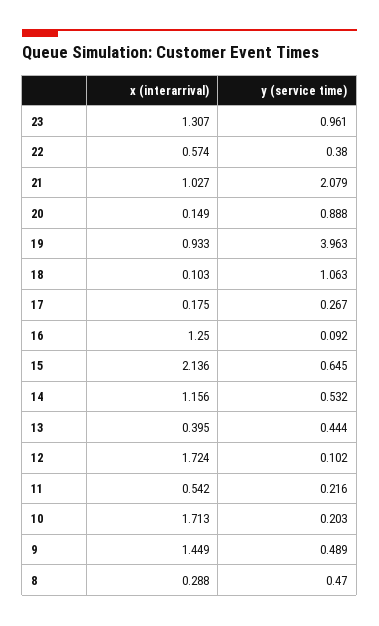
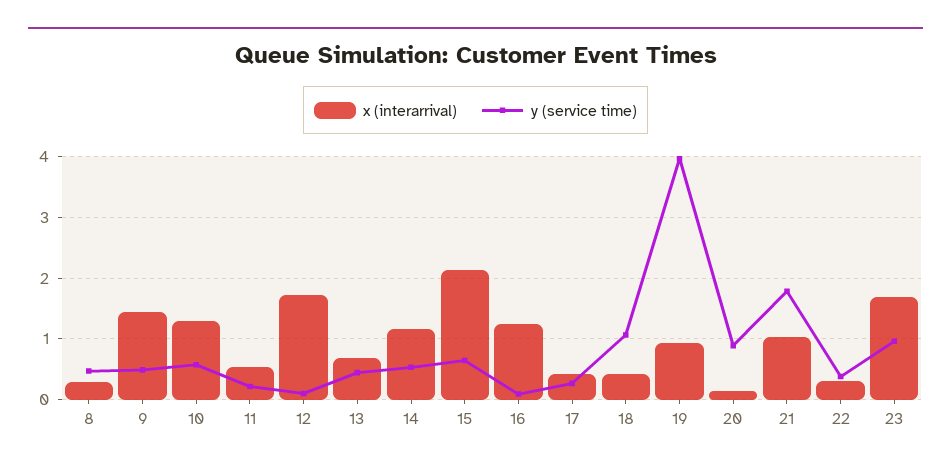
  {
    "x (interarrival)": {
-     "23": 1.307,
+     "23": 1.7,
-     "22": 0.574,
+     "22": 0.3,
      "21": 1.027,
      "20": 0.149,
      "19": 0.933,
-     "18": 0.103,
+     "18": 0.4,
-     "17": 0.175,
+     "17": 0.4,
      "16": 1.25,
      "15": 2.136,
      "14": 1.156,
-     "13": 0.395,
+     "13": 0.7,
      "12": 1.724,
      "11": 0.542,
-     "10": 1.713,
+     "10": 1.3,
      "9": 1.449,
      "8": 0.288
    },
    "y (service time)": {
      "23": 0.961,
      "22": 0.38,
-     "21": 2.079,
+     "21": 1.8,
      "20": 0.888,
      "19": 3.963,
      "18": 1.063,
      "17": 0.267,
      "16": 0.092,
      "15": 0.645,
      "14": 0.532,
      "13": 0.444,
      "12": 0.102,
      "11": 0.216,
-     "10": 0.203,
+     "10": 0.6,
      "9": 0.489,
      "8": 0.47
    }
  }

